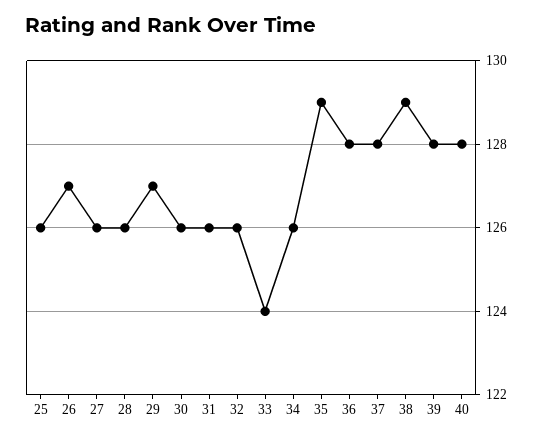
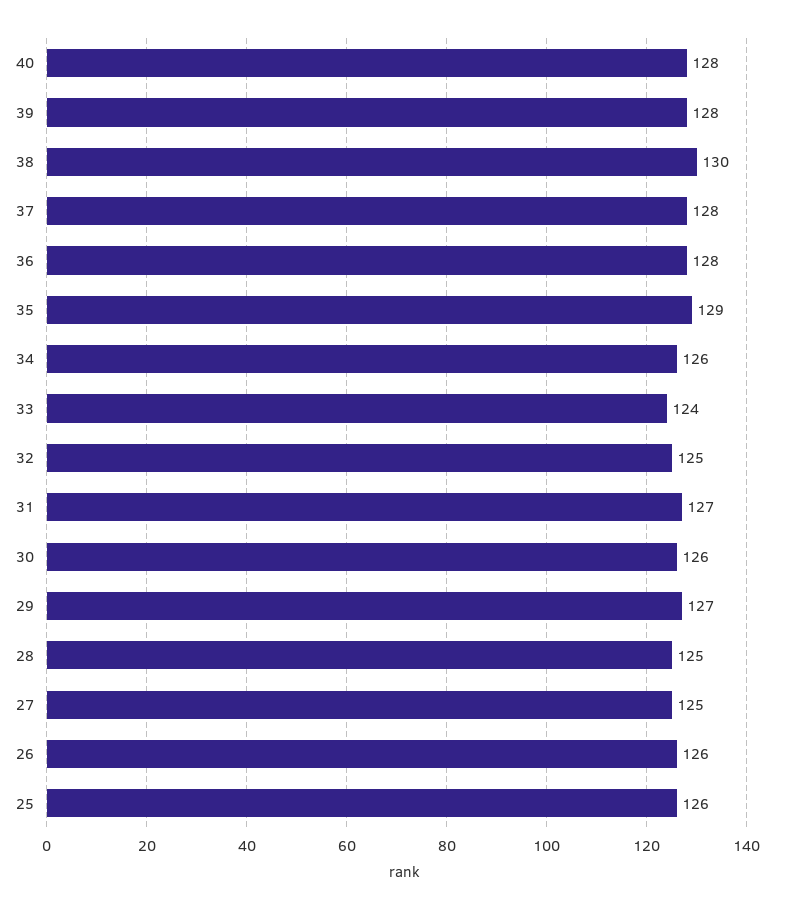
  {
    "25": 126,
-   "26": 127,
+   "26": 126,
-   "27": 126,
+   "27": 125,
-   "28": 126,
+   "28": 125,
    "29": 127,
    "30": 126,
-   "31": 126,
+   "31": 127,
-   "32": 126,
+   "32": 125,
    "33": 124,
    "34": 126,
    "35": 129,
    "36": 128,
    "37": 128,
-   "38": 129,
+   "38": 130,
    "39": 128,
    "40": 128
  }

